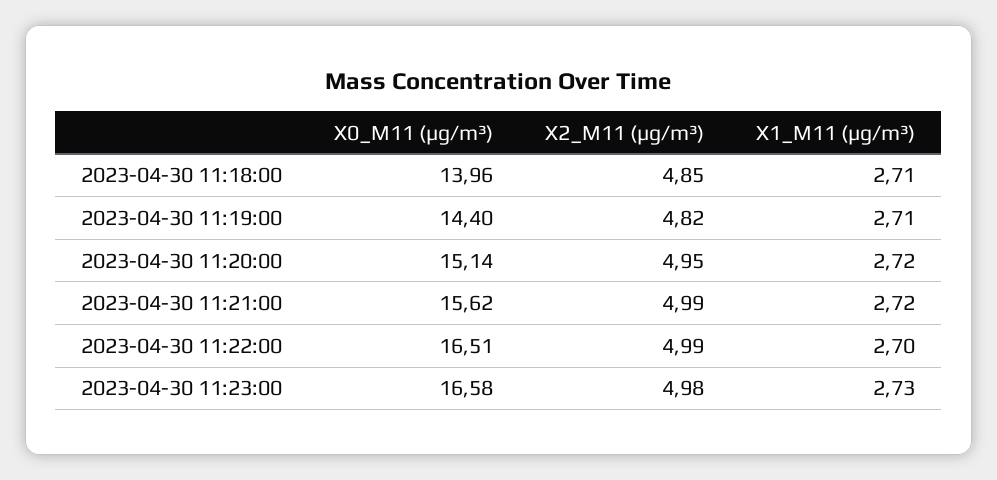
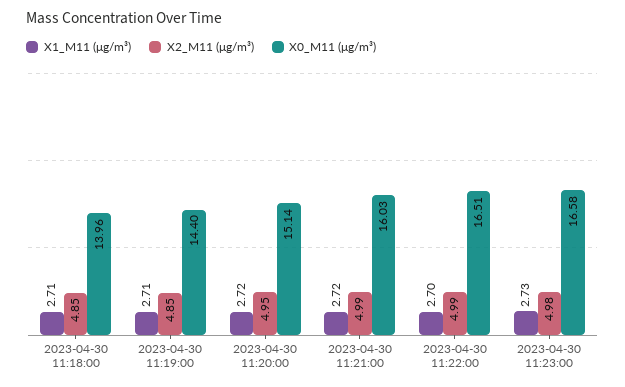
  {
    "X0_M11 (μg/m³)": {
      "2023-04-30 11:18:00": 13.96,
      "2023-04-30 11:19:00": 14.4,
      "2023-04-30 11:20:00": 15.14,
-     "2023-04-30 11:21:00": 15.62,
+     "2023-04-30 11:21:00": 16.03,
      "2023-04-30 11:22:00": 16.51,
      "2023-04-30 11:23:00": 16.58
    },
    "X2_M11 (μg/m³)": {
      "2023-04-30 11:18:00": 4.85,
-     "2023-04-30 11:19:00": 4.82,
+     "2023-04-30 11:19:00": 4.85,
      "2023-04-30 11:20:00": 4.95,
      "2023-04-30 11:21:00": 4.99,
      "2023-04-30 11:22:00": 4.99,
      "2023-04-30 11:23:00": 4.98
    },
    "X1_M11 (μg/m³)": {
      "2023-04-30 11:18:00": 2.71,
      "2023-04-30 11:19:00": 2.71,
      "2023-04-30 11:20:00": 2.72,
      "2023-04-30 11:21:00": 2.72,
      "2023-04-30 11:22:00": 2.7,
      "2023-04-30 11:23:00": 2.73
    }
  }

